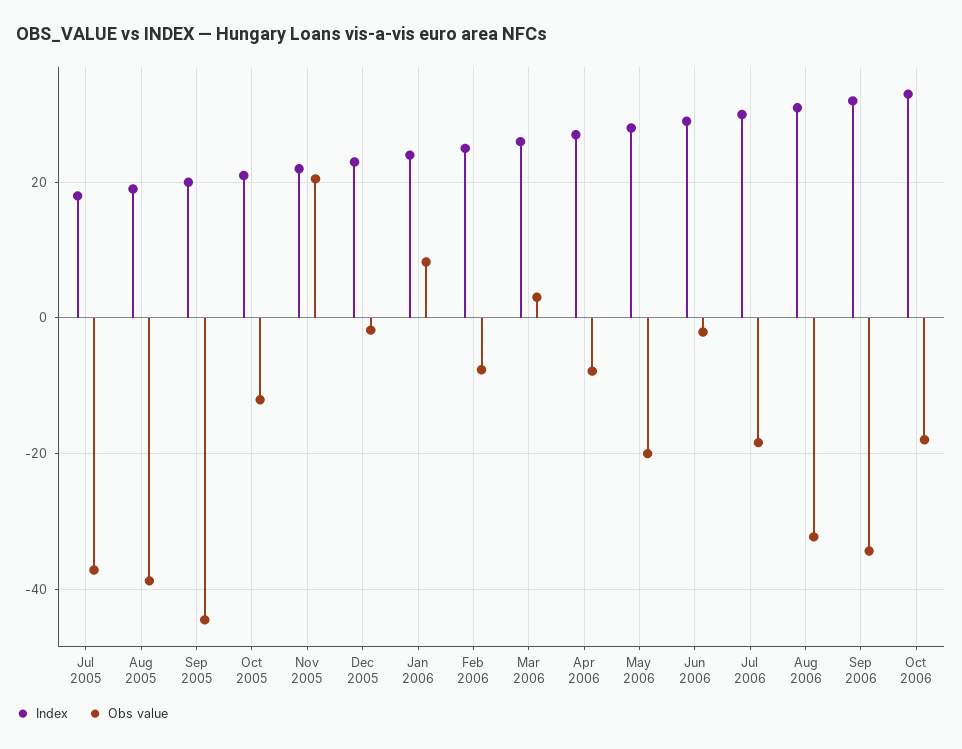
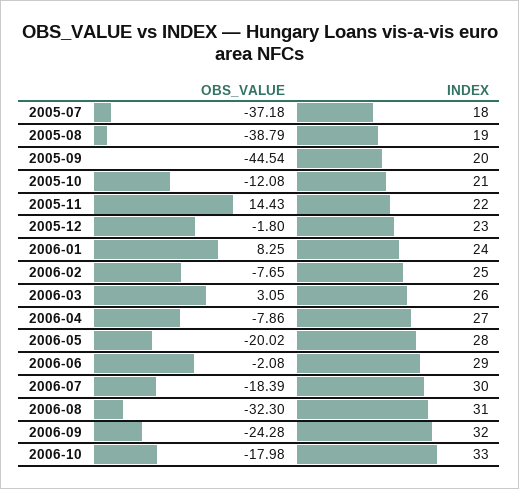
  {
    "Index": {
      "Jul 2005": 18,
      "Aug 2005": 19,
      "Sep 2005": 20,
      "Oct 2005": 21,
      "Nov 2005": 22,
      "Dec 2005": 23,
      "Jan 2006": 24,
      "Feb 2006": 25,
      "Mar 2006": 26,
      "Apr 2006": 27,
      "May 2006": 28,
      "Jun 2006": 29,
      "Jul 2006": 30,
      "Aug 2006": 31,
      "Sep 2006": 32,
      "Oct 2006": 33
    },
    "Obs value": {
      "Jul 2005": -37.18,
      "Aug 2005": -38.79,
      "Sep 2005": -44.54,
      "Oct 2005": -12.08,
-     "Nov 2005": 20,
+     "Nov 2005": 14.43,
      "Dec 2005": -1.8,
      "Jan 2006": 8.25,
      "Feb 2006": -7.65,
      "Mar 2006": 3.05,
      "Apr 2006": -7.86,
      "May 2006": -20.02,
      "Jun 2006": -2.08,
      "Jul 2006": -18.39,
      "Aug 2006": -32.3,
-     "Sep 2006": -34,
+     "Sep 2006": -24.28,
      "Oct 2006": -17.98
    }
  }

